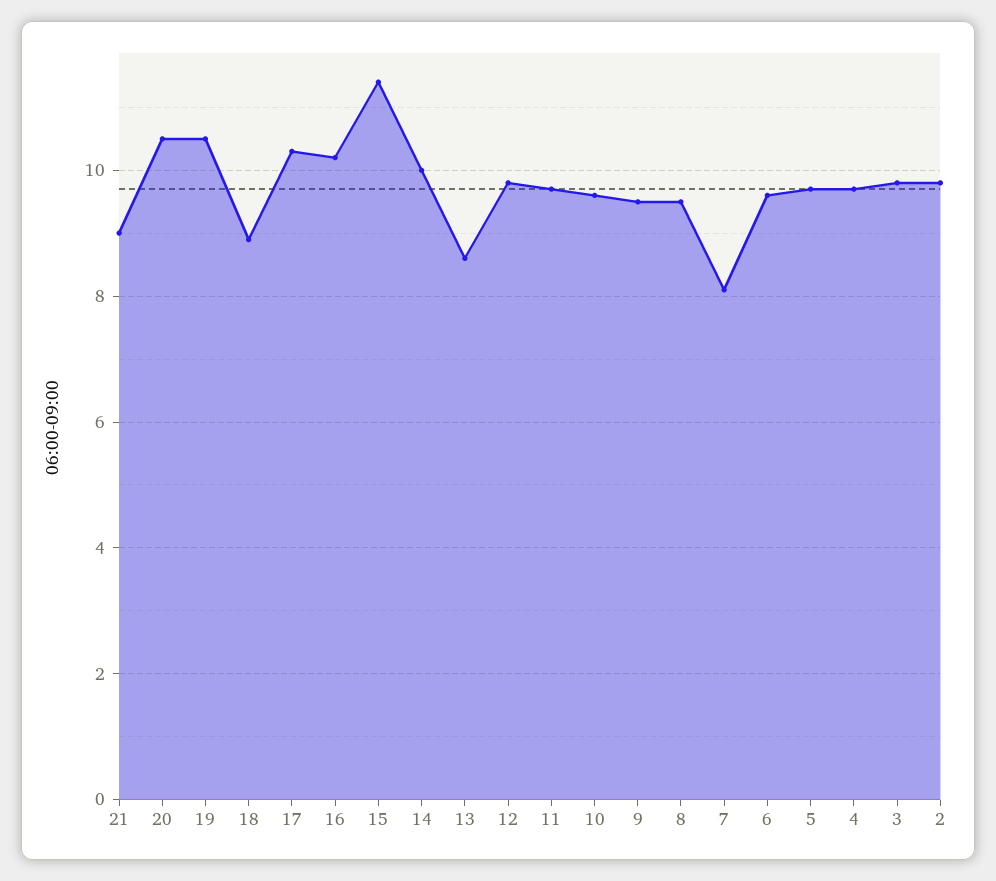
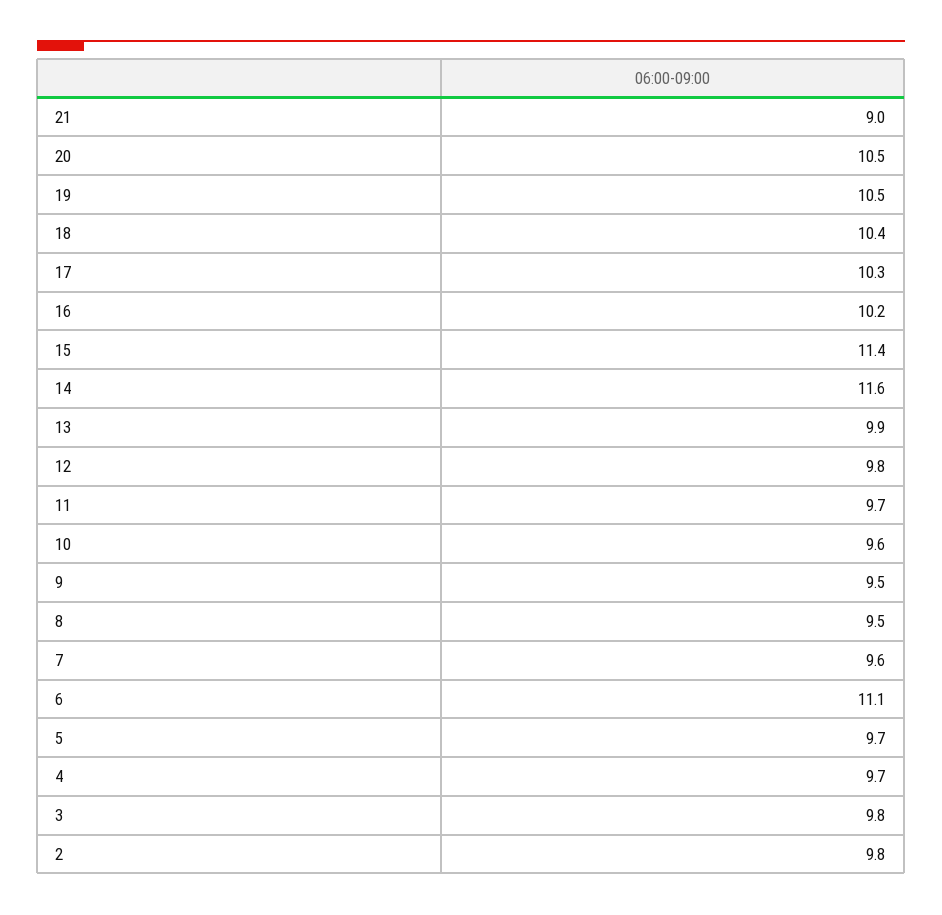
  {
    "21": 9,
    "20": 10.5,
    "19": 10.5,
-   "18": 9,
+   "18": 10.4,
    "17": 10.3,
    "16": 10.2,
    "15": 11.4,
-   "14": 10,
+   "14": 11.6,
-   "13": 8.5,
+   "13": 9.9,
    "12": 9.8,
    "11": 9.7,
    "10": 9.6,
    "9": 9.5,
    "8": 9.5,
-   "7": 8,
+   "7": 9.6,
-   "6": 9.5,
+   "6": 11.1,
    "5": 9.7,
    "4": 9.7,
    "3": 9.8,
    "2": 9.8
  }

